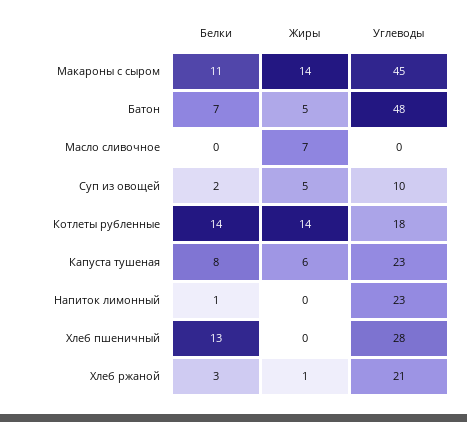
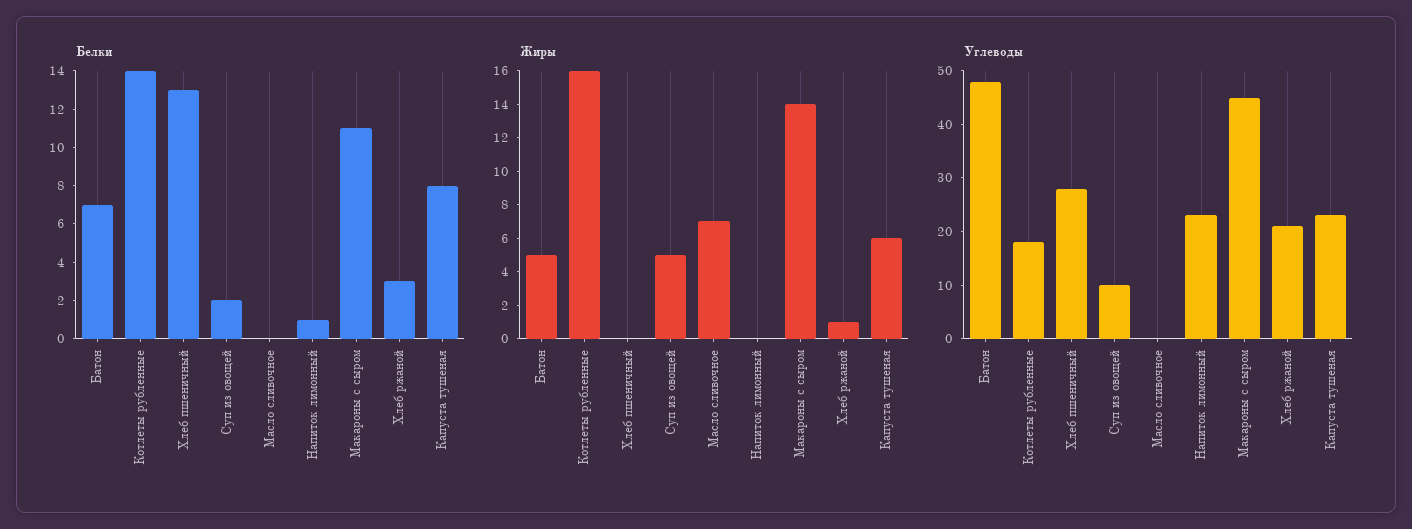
  {
    "Белки": {
      "Макароны с сыром": 11,
      "Батон": 7,
      "Масло сливочное": 0,
      "Суп из овощей": 2,
      "Котлеты рубленные": 14,
      "Капуста тушеная": 8,
      "Напиток лимонный": 1,
      "Хлеб пшеничный": 13,
      "Хлеб ржаной": 3
    },
    "Жиры": {
      "Макароны с сыром": 14,
      "Батон": 5,
      "Масло сливочное": 7,
      "Суп из овощей": 5,
-     "Котлеты рубленные": 14,
+     "Котлеты рубленные": 16,
      "Капуста тушеная": 6,
      "Напиток лимонный": 0,
      "Хлеб пшеничный": 0,
      "Хлеб ржаной": 1
    },
    "Углеводы": {
      "Макароны с сыром": 45,
      "Батон": 48,
      "Масло сливочное": 0,
      "Суп из овощей": 10,
      "Котлеты рубленные": 18,
      "Капуста тушеная": 23,
      "Напиток лимонный": 23,
      "Хлеб пшеничный": 28,
      "Хлеб ржаной": 21
    }
  }

